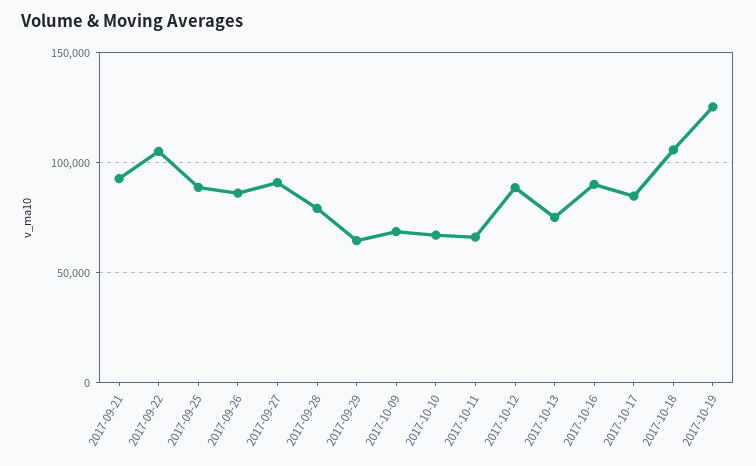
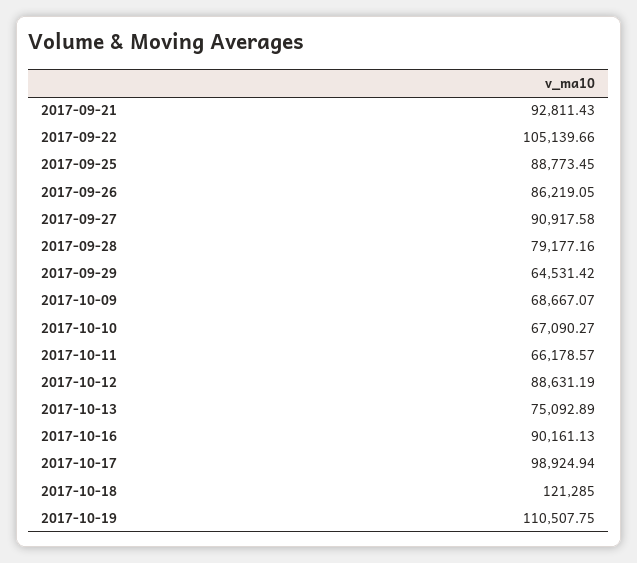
  {
    "2017-09-21": 92811.43,
    "2017-09-22": 105139.66,
    "2017-09-25": 88773.45,
    "2017-09-26": 86219.05,
    "2017-09-27": 90917.58,
    "2017-09-28": 79177.16,
    "2017-09-29": 64531.42,
    "2017-10-09": 68667.07,
    "2017-10-10": 67090.27,
    "2017-10-11": 66178.57,
    "2017-10-12": 88631.19,
    "2017-10-13": 75092.89,
    "2017-10-16": 90161.13,
-   "2017-10-17": 85000,
+   "2017-10-17": 98924.94,
-   "2017-10-18": 105000,
+   "2017-10-18": 121285,
-   "2017-10-19": 125000
+   "2017-10-19": 110507.75
  }

